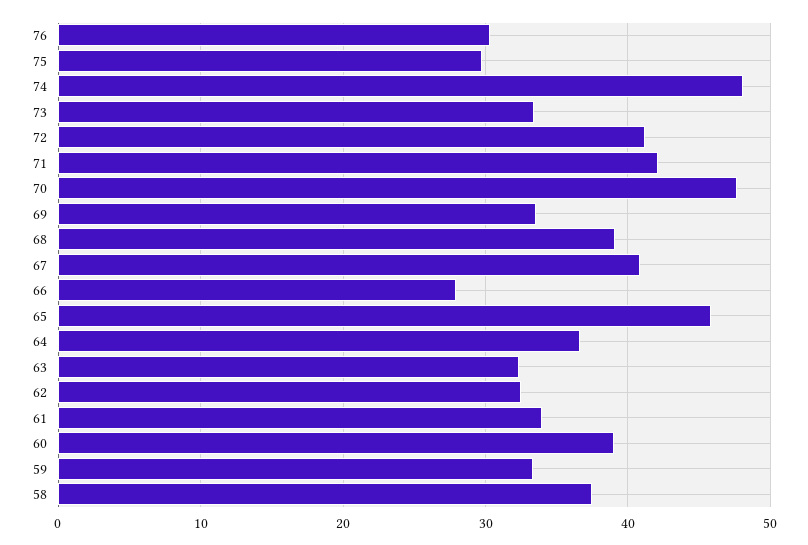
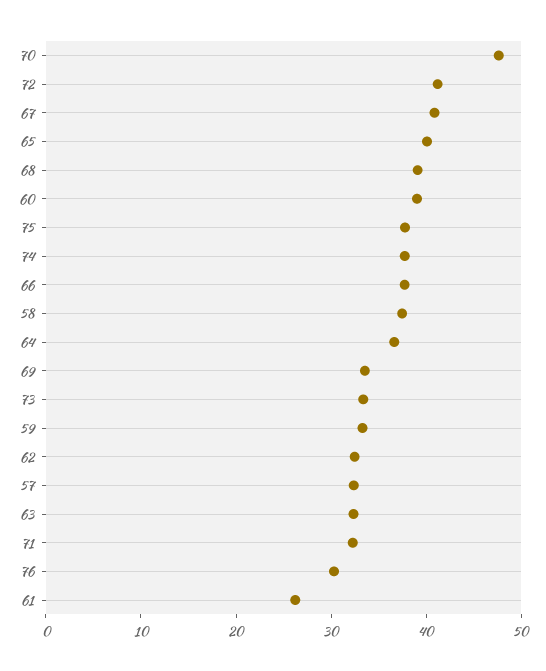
  {
    "76": 30,
-   "75": 30,
+   "75": 38,
-   "74": 48,
+   "74": 38,
    "73": 33,
    "72": 41,
-   "71": 42,
+   "71": 32,
    "70": 48,
    "69": 34,
    "68": 39,
    "67": 41,
-   "66": 28,
+   "66": 38,
-   "65": 46,
+   "65": 40,
    "64": 37,
    "63": 32,
    "62": 32,
-   "61": 34,
+   "61": 26,
    "60": 39,
    "59": 33,
-   "58": 37
+   "58": 37,
+   "57": 32
  }

